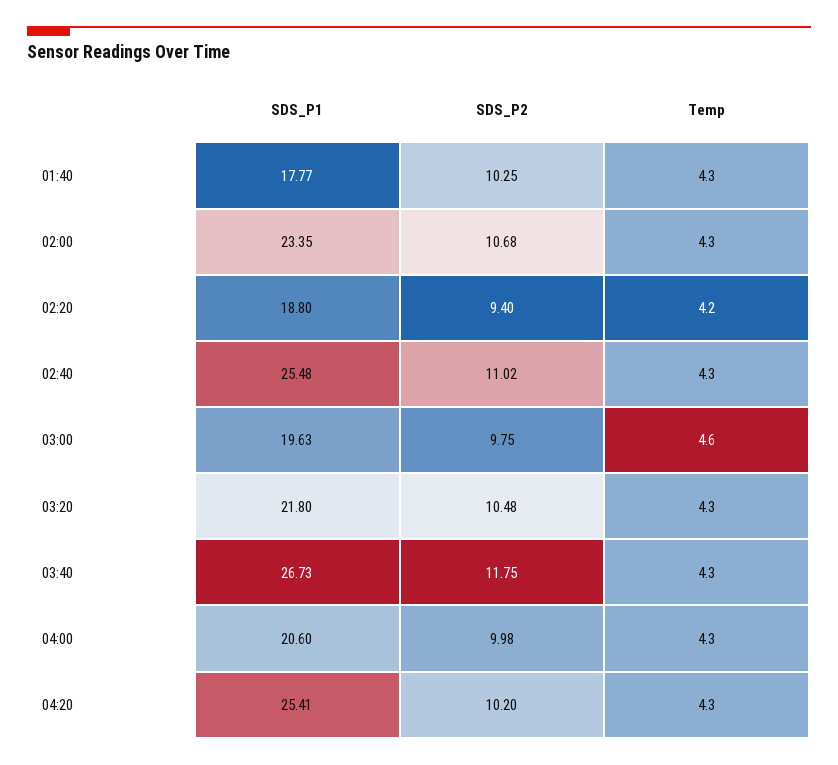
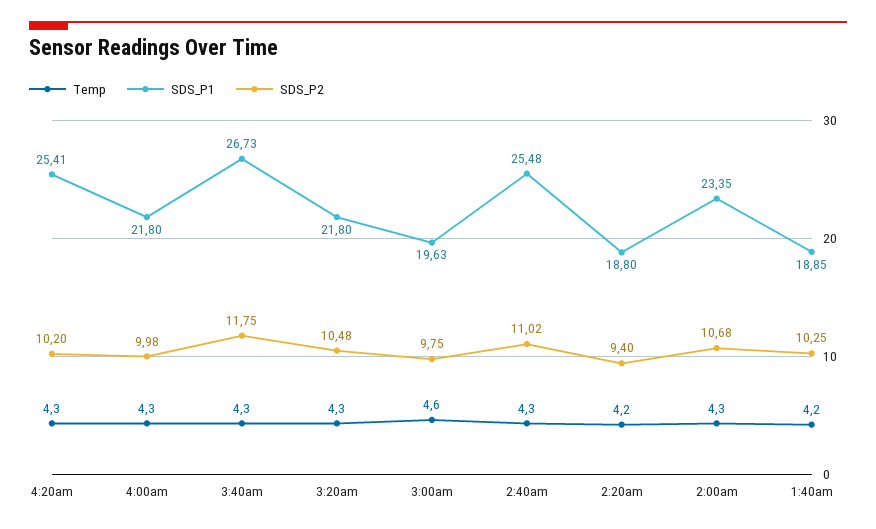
  {
    "SDS_P1": {
-     "01:40": 17.77,
+     "01:40": 18.85,
      "02:00": 23.35,
      "02:20": 18.8,
      "02:40": 25.48,
      "03:00": 19.63,
      "03:20": 21.8,
      "03:40": 26.73,
-     "04:00": 20.6,
+     "04:00": 21.8,
      "04:20": 25.41
    },
    "SDS_P2": {
      "01:40": 10.25,
      "02:00": 10.68,
      "02:20": 9.4,
      "02:40": 11.02,
      "03:00": 9.75,
      "03:20": 10.48,
      "03:40": 11.75,
      "04:00": 9.98,
      "04:20": 10.2
    },
    "Temp": {
-     "01:40": 4.3,
+     "01:40": 4.2,
      "02:00": 4.3,
      "02:20": 4.2,
      "02:40": 4.3,
      "03:00": 4.6,
      "03:20": 4.3,
      "03:40": 4.3,
      "04:00": 4.3,
      "04:20": 4.3
    }
  }

